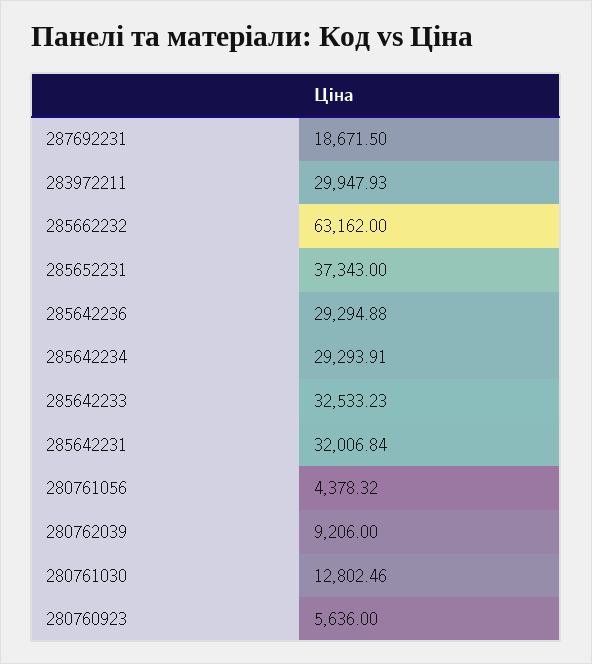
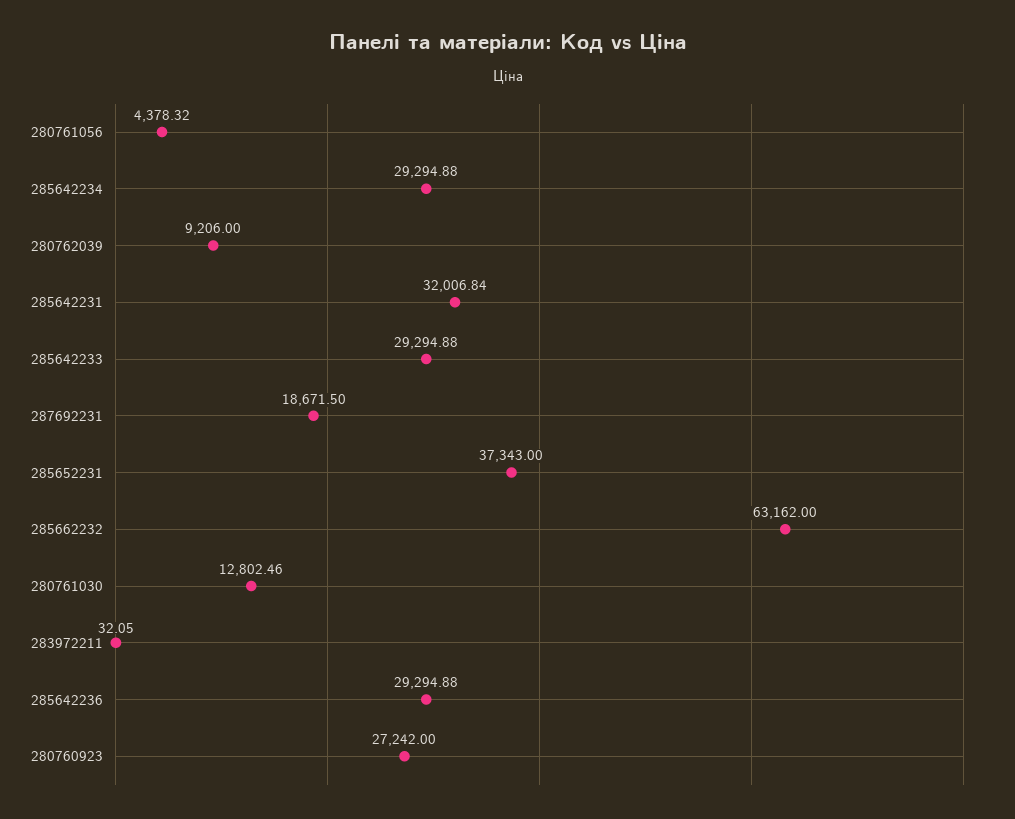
  {
    "287692231": 18671.5,
-   "283972211": 29947.93,
+   "283972211": 32.05,
    "285662232": 63162,
    "285652231": 37343,
    "285642236": 29294.88,
-   "285642234": 29293.91,
+   "285642234": 29294.88,
-   "285642233": 32533.23,
+   "285642233": 29294.88,
    "285642231": 32006.84,
    "280761056": 4378.32,
    "280762039": 9206,
    "280761030": 12802.46,
-   "280760923": 5636
+   "280760923": 27242
  }

